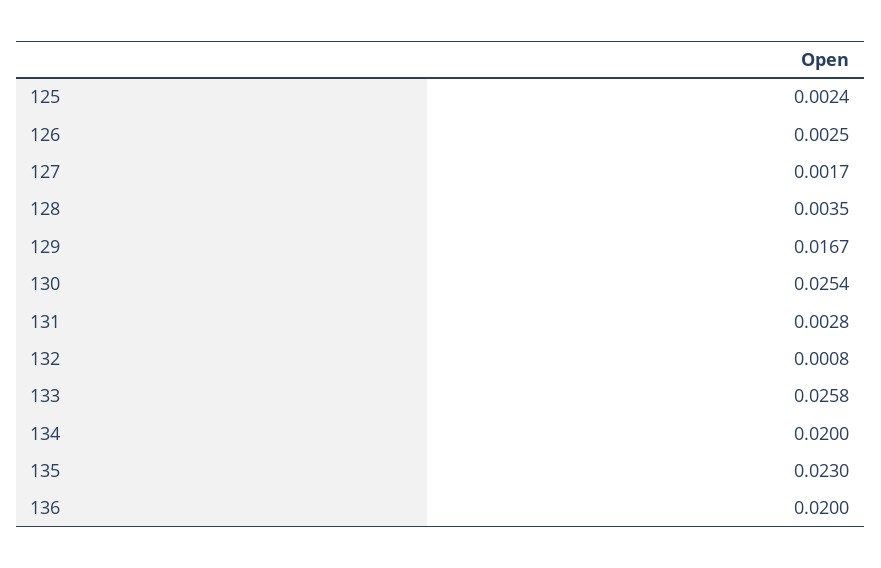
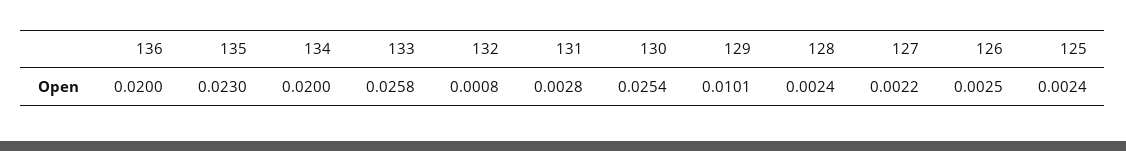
  {
    "125": 0.0024,
    "126": 0.0025,
-   "127": 0.0017,
+   "127": 0.0022,
-   "128": 0.0035,
+   "128": 0.0024,
-   "129": 0.0167,
+   "129": 0.0101,
    "130": 0.0254,
    "131": 0.0028,
    "132": 0.0008,
    "133": 0.0258,
    "134": 0.02,
    "135": 0.023,
    "136": 0.02
  }

